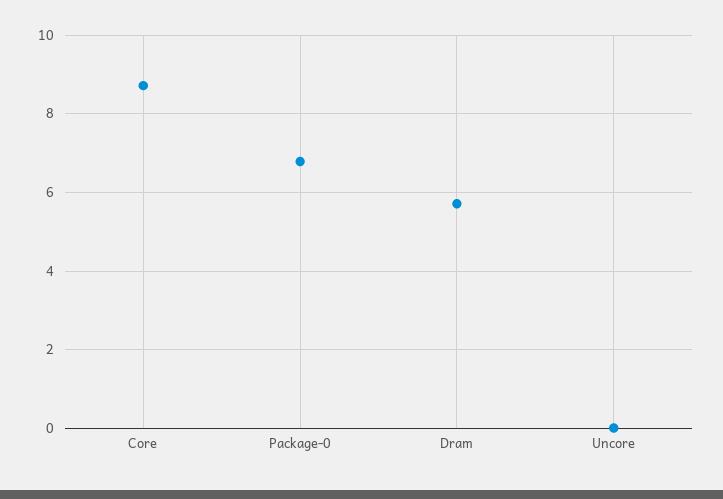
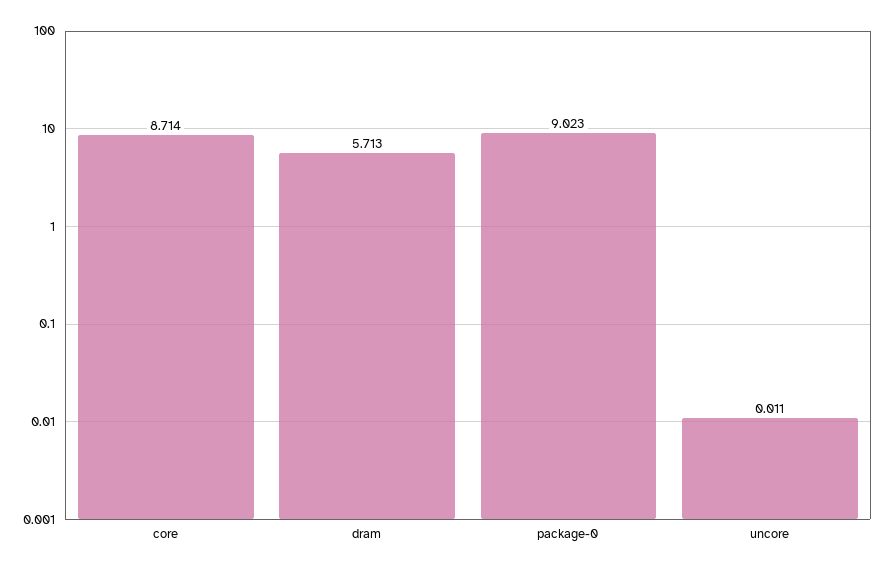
  {
    "Core": 8.714,
-   "Package-0": 6.8,
+   "Package-0": 9.023,
    "Dram": 5.713,
    "Uncore": 0.011
  }

